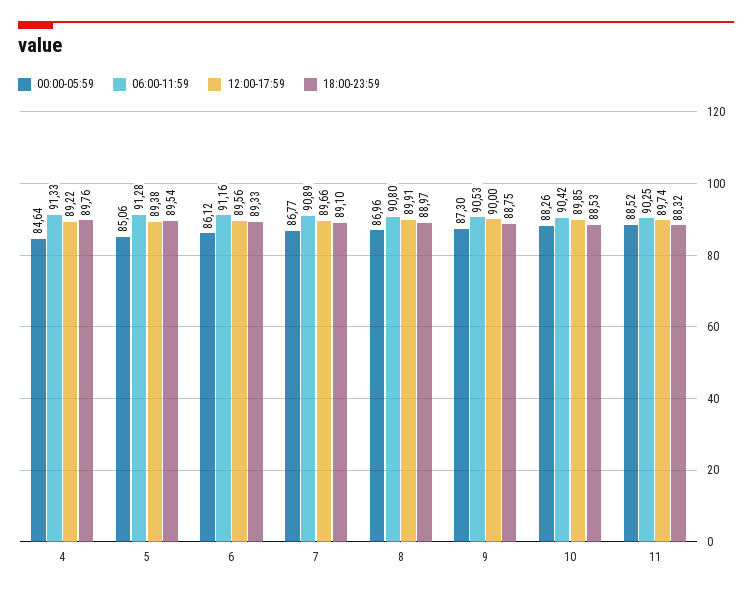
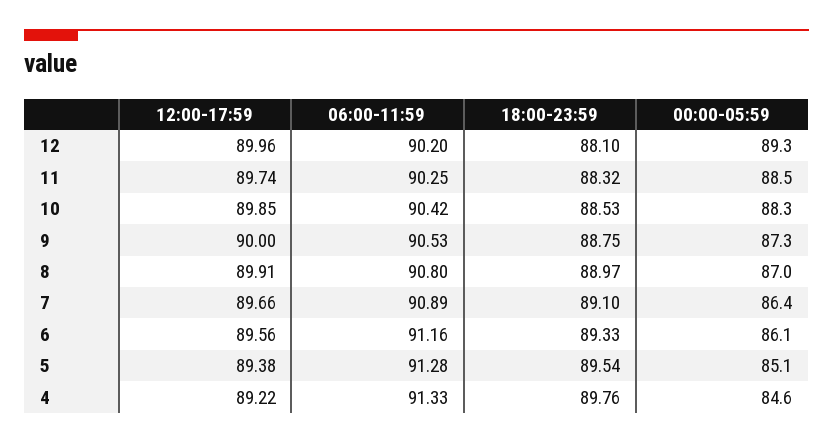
  {
    "00:00-05:59": {
      "4": 84.64,
      "5": 85.06,
      "6": 86.12,
-     "7": 86.77,
+     "7": 86.4,
      "8": 86.96,
      "9": 87.3,
      "10": 88.26,
-     "11": 88.52
+     "11": 88.52,
+     "12": 89.3
    },
    "06:00-11:59": {
      "4": 91.33,
      "5": 91.28,
      "6": 91.16,
      "7": 90.89,
      "8": 90.8,
      "9": 90.53,
      "10": 90.42,
-     "11": 90.25
+     "11": 90.25,
+     "12": 90.2
    },
    "12:00-17:59": {
      "4": 89.22,
      "5": 89.38,
      "6": 89.56,
      "7": 89.66,
      "8": 89.91,
      "9": 90,
      "10": 89.85,
-     "11": 89.74
+     "11": 89.74,
+     "12": 89.96
    },
    "18:00-23:59": {
      "4": 89.76,
      "5": 89.54,
      "6": 89.33,
      "7": 89.1,
      "8": 88.97,
      "9": 88.75,
      "10": 88.53,
-     "11": 88.32
+     "11": 88.32,
+     "12": 88.1
    }
  }

